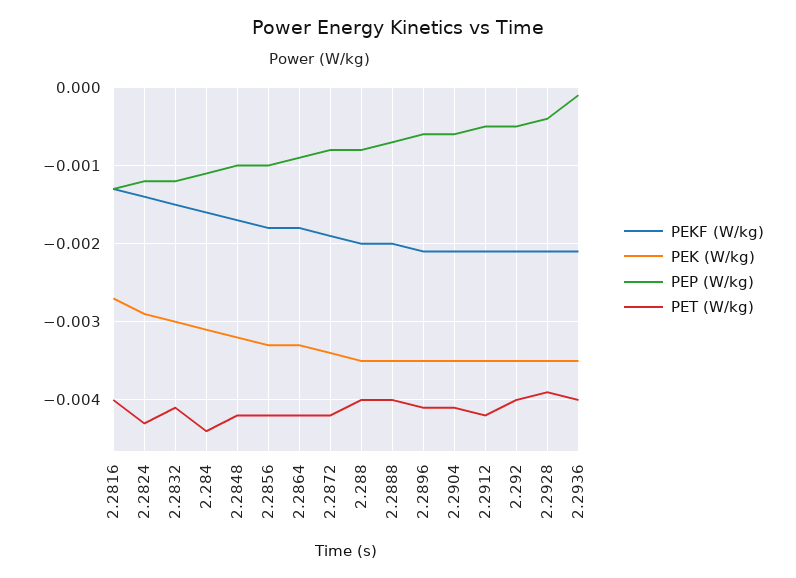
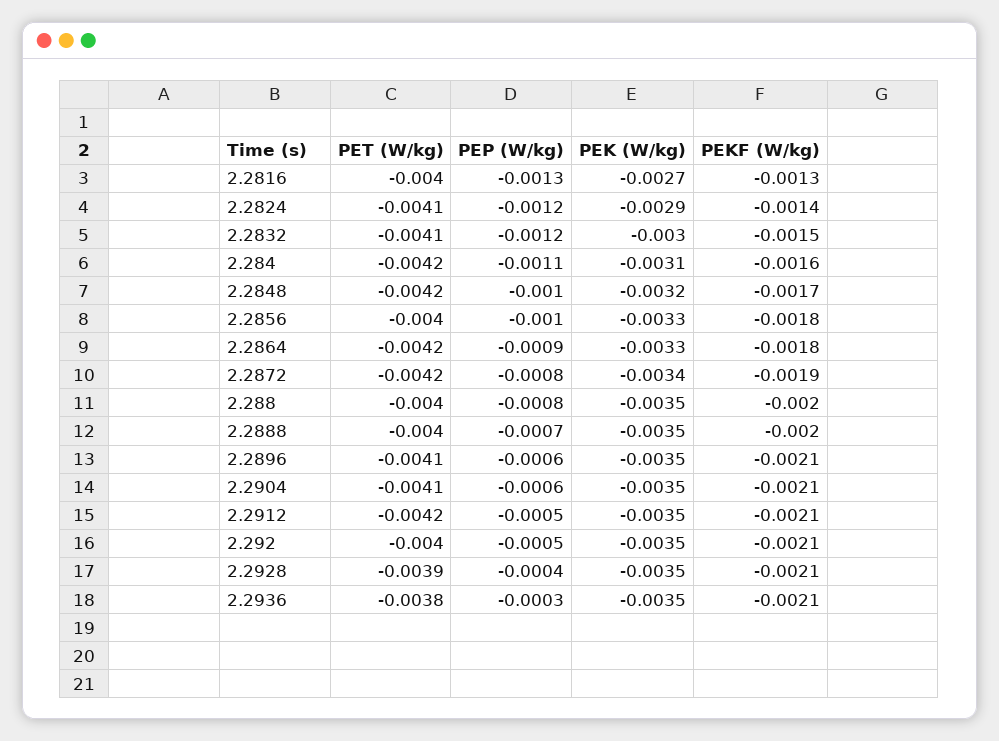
  {
    "PEKF (W/kg)": {
      "2.2816": -0.0013,
      "2.2824": -0.0014,
      "2.2832": -0.0015,
      "2.284": -0.0016,
      "2.2848": -0.0017,
      "2.2856": -0.0018,
      "2.2864": -0.0018,
      "2.2872": -0.0019,
      "2.288": -0.002,
      "2.2888": -0.002,
      "2.2896": -0.0021,
      "2.2904": -0.0021,
      "2.2912": -0.0021,
      "2.292": -0.0021,
      "2.2928": -0.0021,
      "2.2936": -0.0021
    },
    "PEK (W/kg)": {
      "2.2816": -0.0027,
      "2.2824": -0.0029,
      "2.2832": -0.003,
      "2.284": -0.0031,
      "2.2848": -0.0032,
      "2.2856": -0.0033,
      "2.2864": -0.0033,
      "2.2872": -0.0034,
      "2.288": -0.0035,
      "2.2888": -0.0035,
      "2.2896": -0.0035,
      "2.2904": -0.0035,
      "2.2912": -0.0035,
      "2.292": -0.0035,
      "2.2928": -0.0035,
      "2.2936": -0.0035
    },
    "PEP (W/kg)": {
      "2.2816": -0.0013,
      "2.2824": -0.0012,
      "2.2832": -0.0012,
      "2.284": -0.0011,
      "2.2848": -0.001,
      "2.2856": -0.001,
      "2.2864": -0.0009,
      "2.2872": -0.0008,
      "2.288": -0.0008,
      "2.2888": -0.0007,
      "2.2896": -0.0006,
      "2.2904": -0.0006,
      "2.2912": -0.0005,
      "2.292": -0.0005,
      "2.2928": -0.0004,
-     "2.2936": -0.0001
+     "2.2936": -0.0003
    },
    "PET (W/kg)": {
      "2.2816": -0.004,
-     "2.2824": -0.0043,
+     "2.2824": -0.0041,
      "2.2832": -0.0041,
-     "2.284": -0.0044,
+     "2.284": -0.0042,
      "2.2848": -0.0042,
-     "2.2856": -0.0042,
+     "2.2856": -0.004,
      "2.2864": -0.0042,
      "2.2872": -0.0042,
      "2.288": -0.004,
      "2.2888": -0.004,
      "2.2896": -0.0041,
      "2.2904": -0.0041,
      "2.2912": -0.0042,
      "2.292": -0.004,
      "2.2928": -0.0039,
-     "2.2936": -0.004
+     "2.2936": -0.0038
    }
  }

